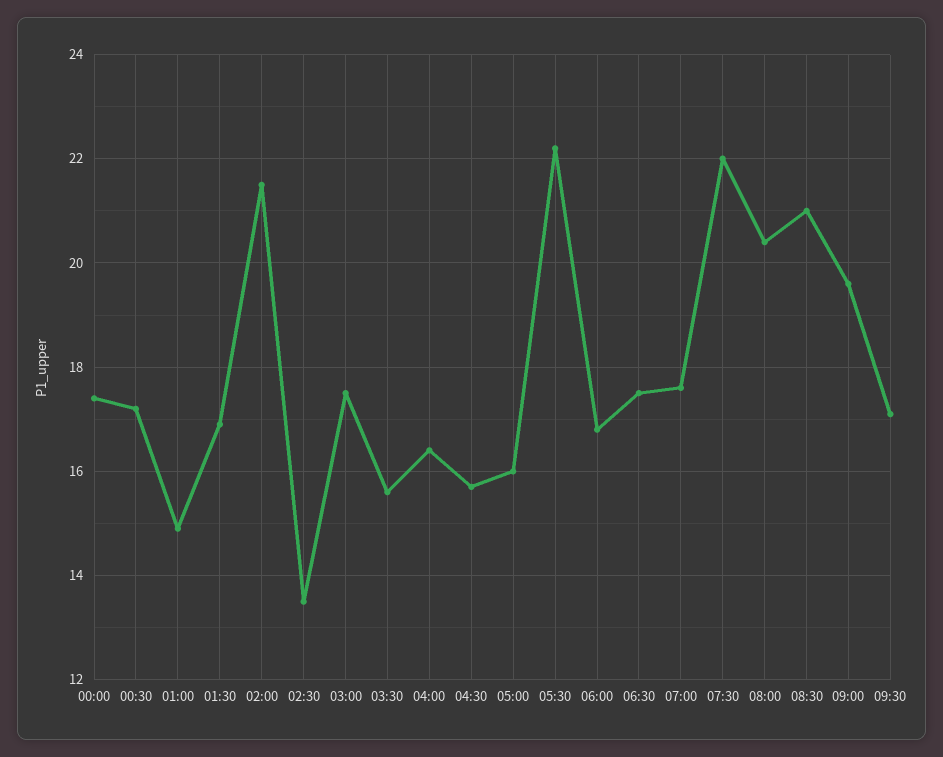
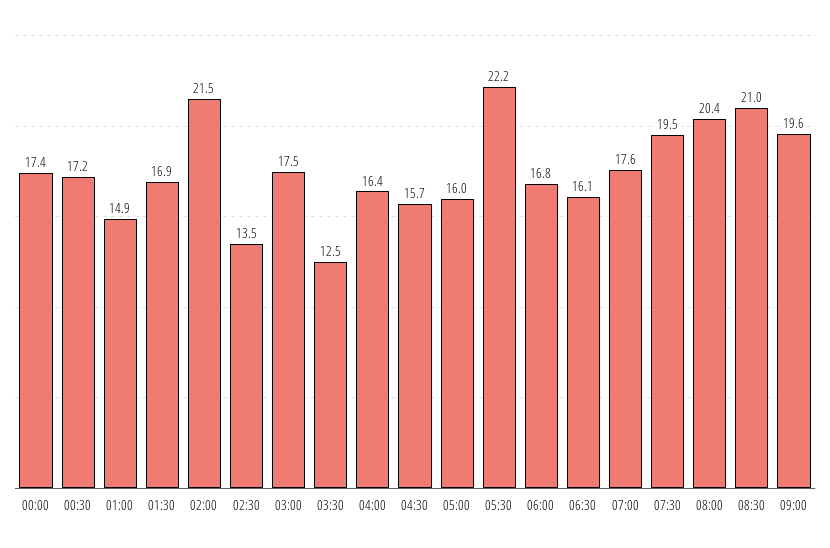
  {
    "00:00": 17.4,
    "00:30": 17.2,
    "01:00": 14.9,
    "01:30": 16.9,
    "02:00": 21.5,
    "02:30": 13.5,
    "03:00": 17.5,
-   "03:30": 15.5,
+   "03:30": 12.5,
    "04:00": 16.4,
    "04:30": 15.7,
    "05:00": 16,
    "05:30": 22.2,
    "06:00": 16.8,
-   "06:30": 17.5,
+   "06:30": 16.1,
    "07:00": 17.6,
-   "07:30": 22,
+   "07:30": 19.5,
    "08:00": 20.4,
    "08:30": 21,
-   "09:00": 19.6,
+   "09:00": 19.6
-   "09:30": 17
  }

